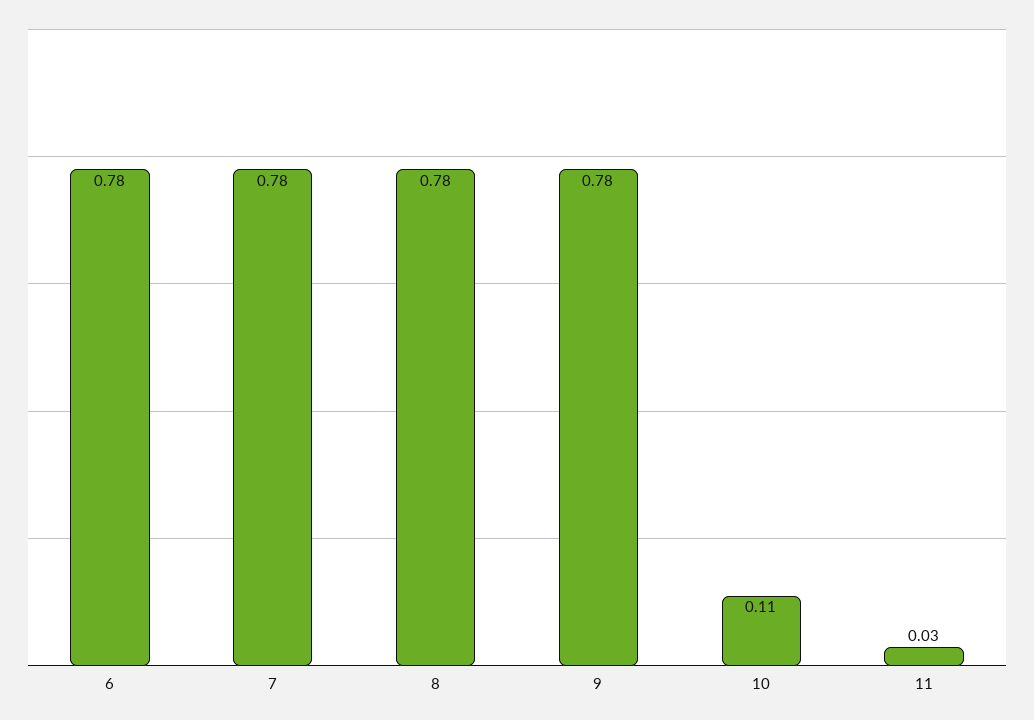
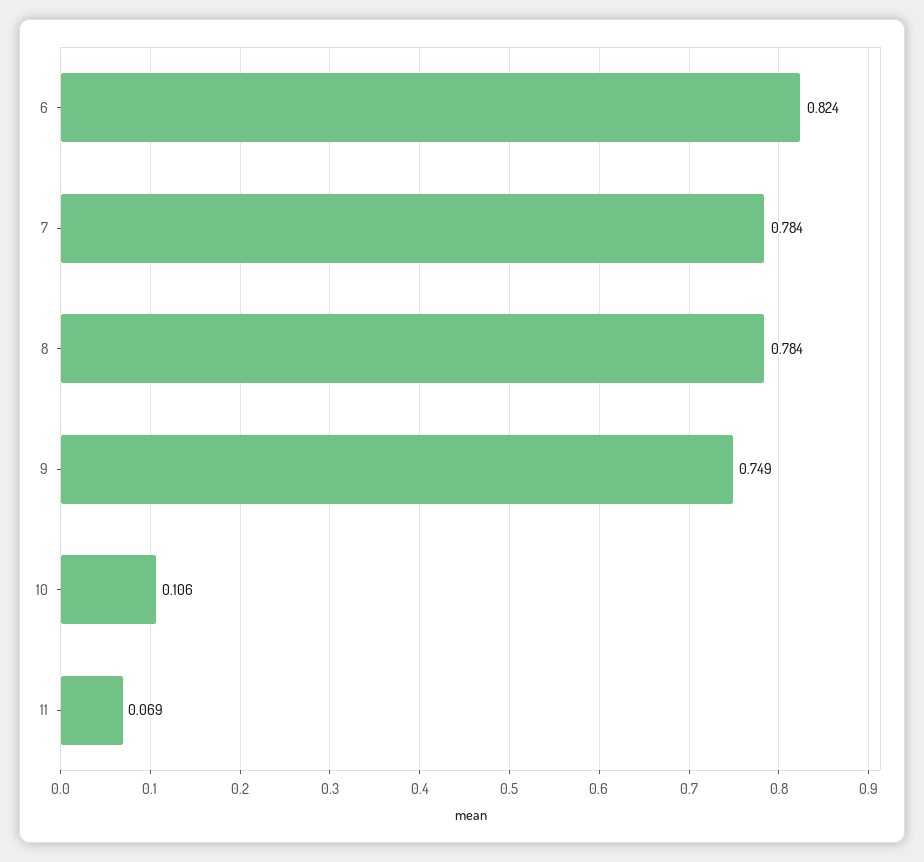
  {
-   "6": 0.78,
+   "6": 0.824,
    "7": 0.784,
    "8": 0.784,
-   "9": 0.78,
+   "9": 0.749,
    "10": 0.106,
-   "11": 0.03
+   "11": 0.069
  }

